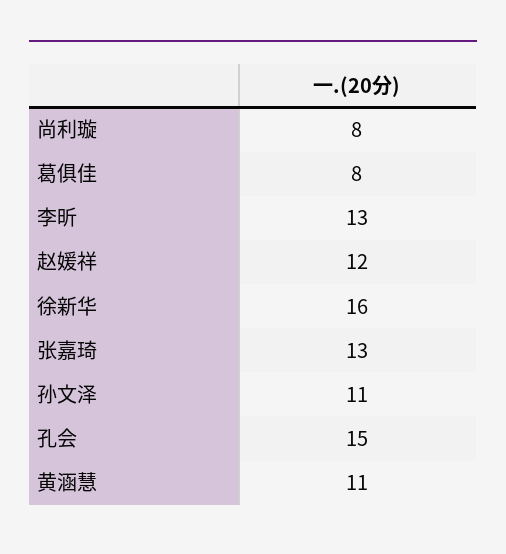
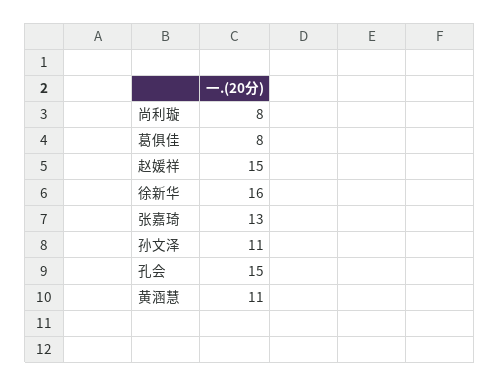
  {
    "尚利璇": 8,
    "葛俱佳": 8,
-   "李昕": 13,
-   "赵媛祥": 12,
+   "赵媛祥": 15,
    "徐新华": 16,
    "张嘉琦": 13,
    "孙文泽": 11,
    "孔会": 15,
    "黄涵慧": 11
  }

